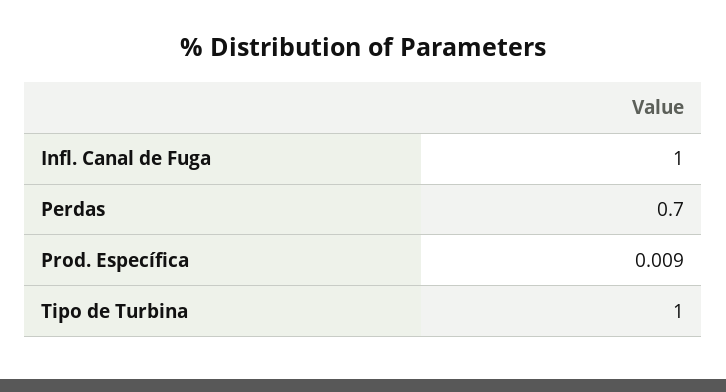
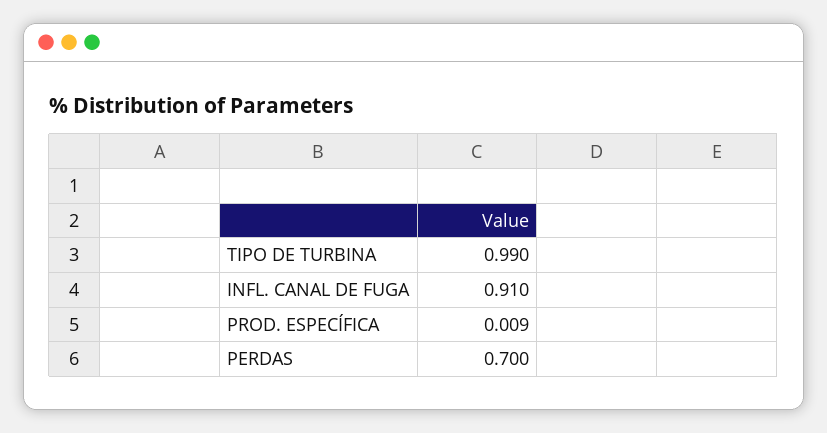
  {
-   "Infl. Canal de Fuga": 1,
+   "Infl. Canal de Fuga": 0.91,
    "Perdas": 0.7,
    "Prod. Específica": 0.009,
-   "Tipo de Turbina": 1
+   "Tipo de Turbina": 0.99
  }

